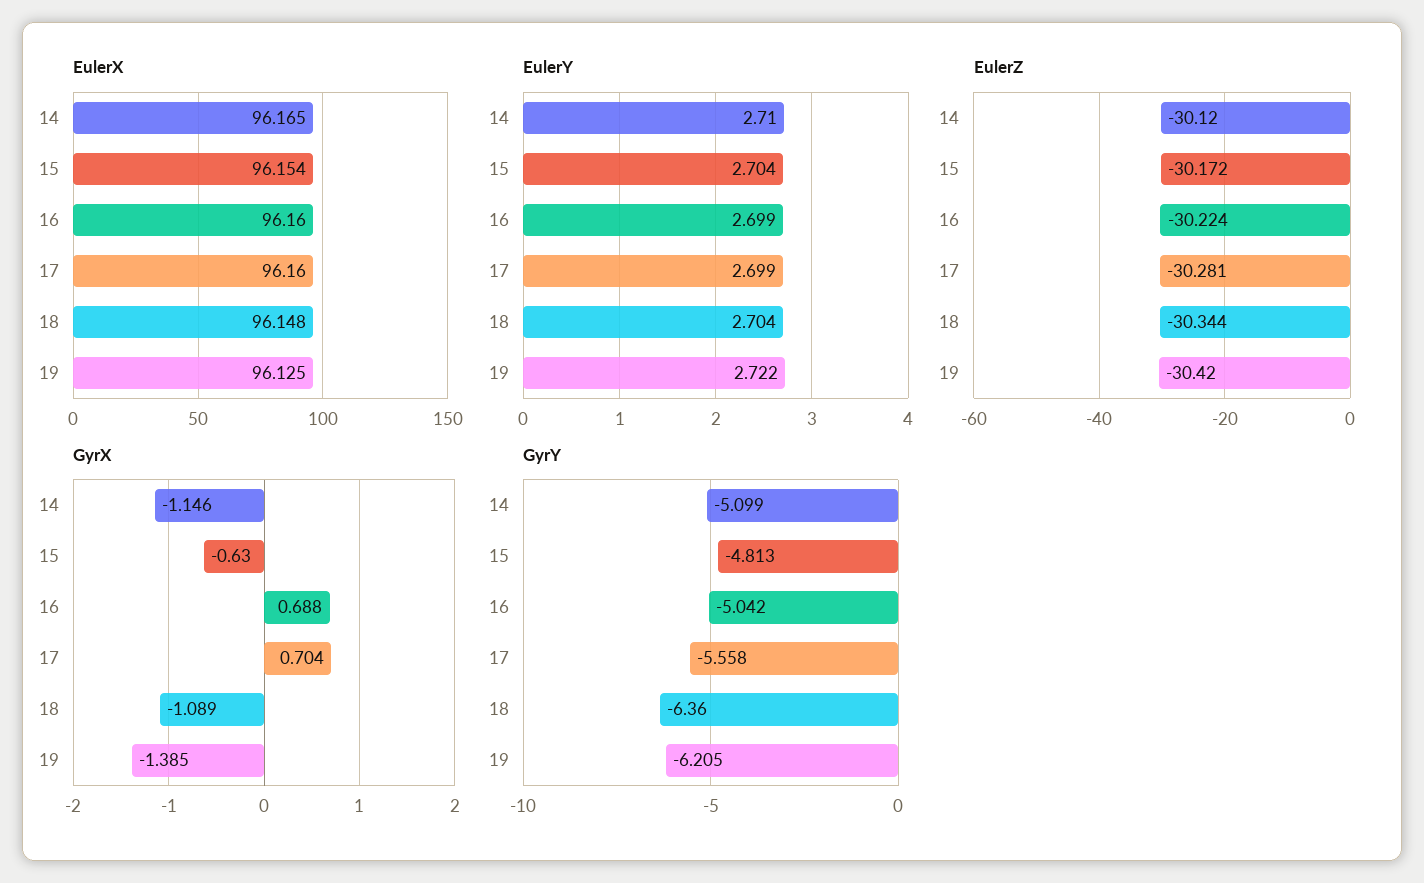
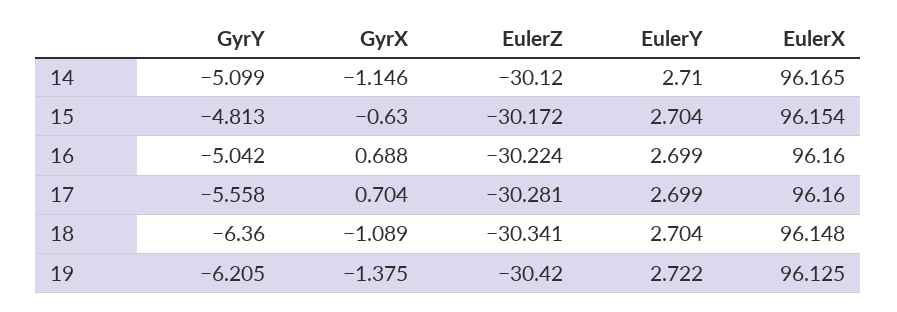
  {
    "EulerX": {
      "14": 96.165,
      "15": 96.154,
      "16": 96.16,
      "17": 96.16,
      "18": 96.148,
      "19": 96.125
    },
    "EulerY": {
      "14": 2.71,
      "15": 2.704,
      "16": 2.699,
      "17": 2.699,
      "18": 2.704,
      "19": 2.722
    },
    "EulerZ": {
      "14": -30.12,
      "15": -30.172,
      "16": -30.224,
      "17": -30.281,
-     "18": -30.344,
+     "18": -30.341,
      "19": -30.42
    },
    "GyrX": {
      "14": -1.146,
      "15": -0.63,
      "16": 0.688,
      "17": 0.704,
      "18": -1.089,
-     "19": -1.385
+     "19": -1.375
    },
    "GyrY": {
      "14": -5.099,
      "15": -4.813,
      "16": -5.042,
      "17": -5.558,
      "18": -6.36,
      "19": -6.205
    }
  }

